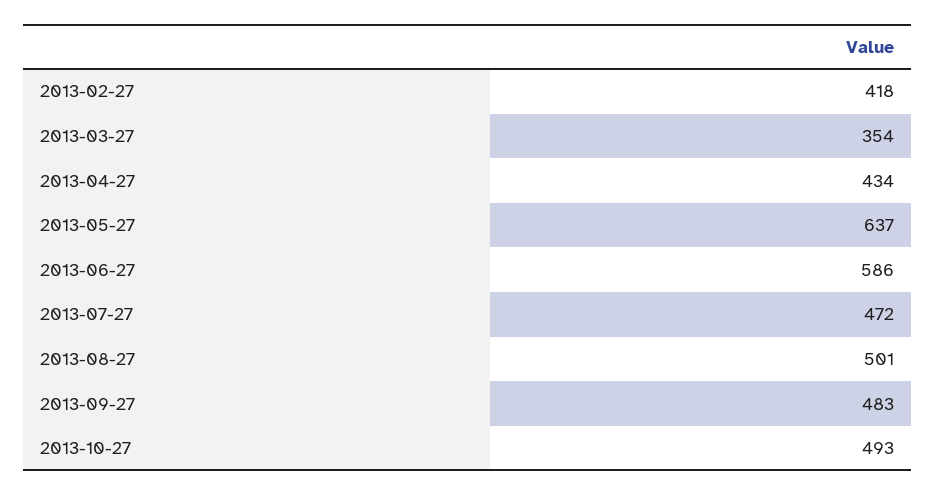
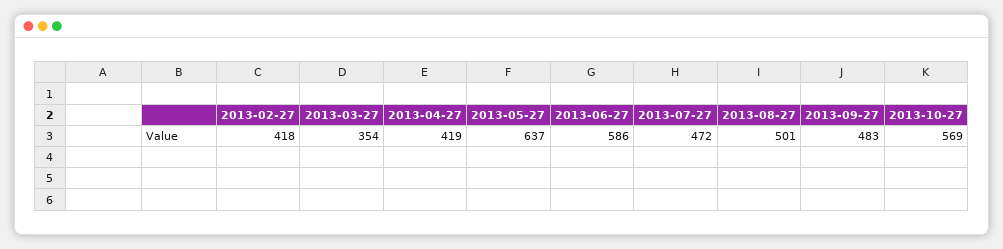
  {
    "2013-02-27": 418,
    "2013-03-27": 354,
-   "2013-04-27": 434,
+   "2013-04-27": 419,
    "2013-05-27": 637,
    "2013-06-27": 586,
    "2013-07-27": 472,
    "2013-08-27": 501,
    "2013-09-27": 483,
-   "2013-10-27": 493
+   "2013-10-27": 569
  }

